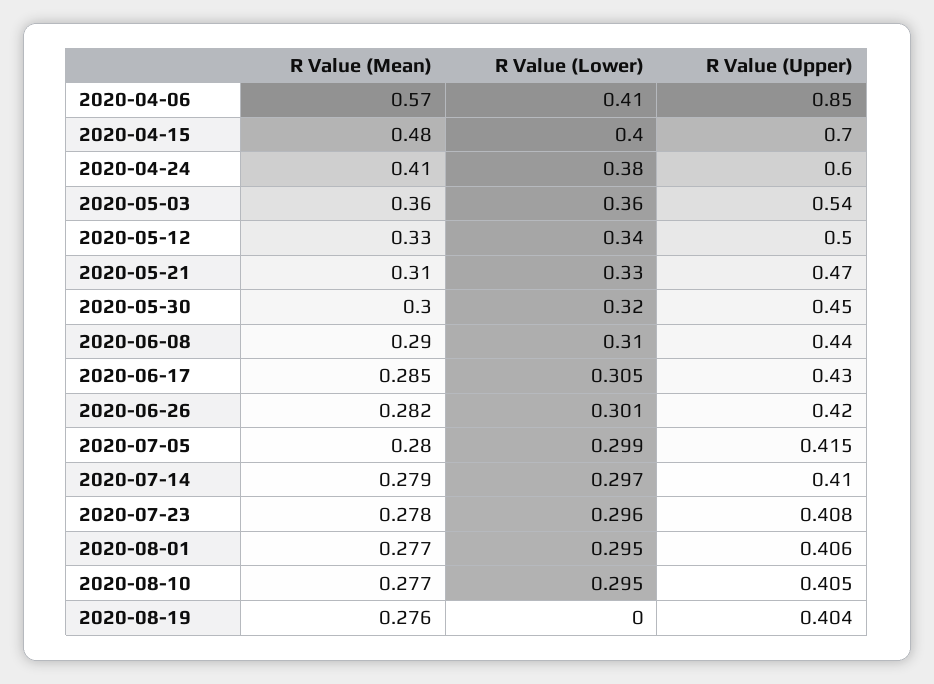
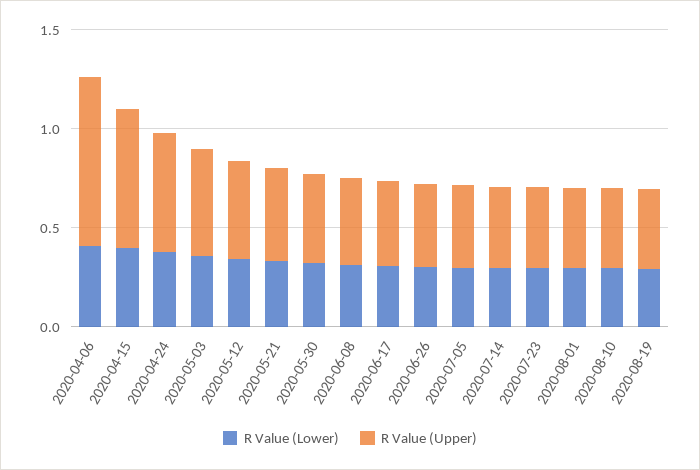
  {
-   "R Value (Mean)": {
-     "2020-04-06": 0.57,
-     "2020-04-15": 0.48,
-     "2020-04-24": 0.41,
-     "2020-05-03": 0.36,
-     "2020-05-12": 0.33,
-     "2020-05-21": 0.31,
-     "2020-05-30": 0.3,
-     "2020-06-08": 0.29,
-     "2020-06-17": 0.285,
-     "2020-06-26": 0.282,
-     "2020-07-05": 0.28,
-     "2020-07-14": 0.279,
-     "2020-07-23": 0.278,
-     "2020-08-01": 0.277,
-     "2020-08-10": 0.277,
-     "2020-08-19": 0.276
-   },
    "R Value (Lower)": {
      "2020-04-06": 0.41,
      "2020-04-15": 0.4,
      "2020-04-24": 0.38,
      "2020-05-03": 0.36,
      "2020-05-12": 0.34,
      "2020-05-21": 0.33,
      "2020-05-30": 0.32,
      "2020-06-08": 0.31,
      "2020-06-17": 0.305,
      "2020-06-26": 0.301,
      "2020-07-05": 0.299,
      "2020-07-14": 0.297,
      "2020-07-23": 0.296,
      "2020-08-01": 0.295,
      "2020-08-10": 0.295,
-     "2020-08-19": 0
+     "2020-08-19": 0.3
    },
    "R Value (Upper)": {
      "2020-04-06": 0.85,
      "2020-04-15": 0.7,
      "2020-04-24": 0.6,
      "2020-05-03": 0.54,
      "2020-05-12": 0.5,
      "2020-05-21": 0.47,
      "2020-05-30": 0.45,
      "2020-06-08": 0.44,
      "2020-06-17": 0.43,
      "2020-06-26": 0.42,
      "2020-07-05": 0.415,
      "2020-07-14": 0.41,
      "2020-07-23": 0.408,
      "2020-08-01": 0.406,
      "2020-08-10": 0.405,
      "2020-08-19": 0.404
    }
  }

